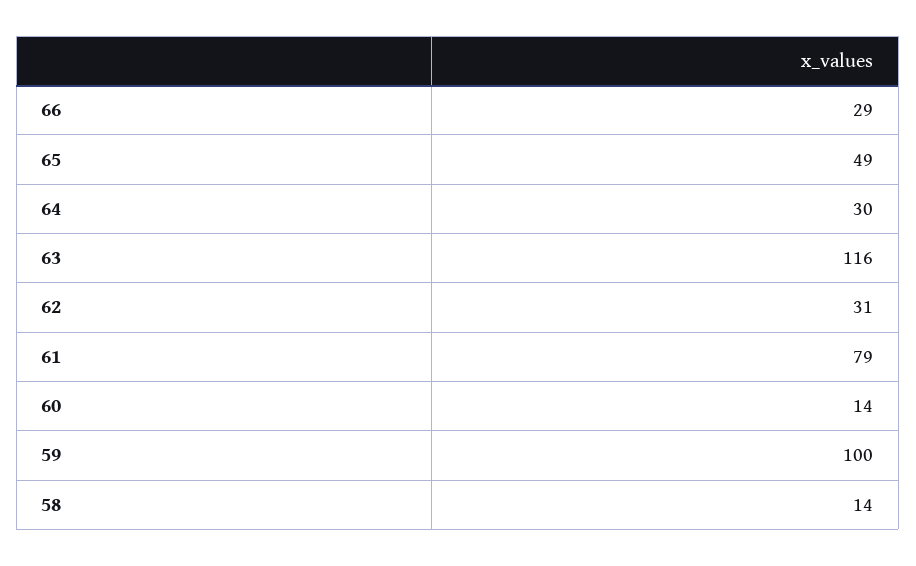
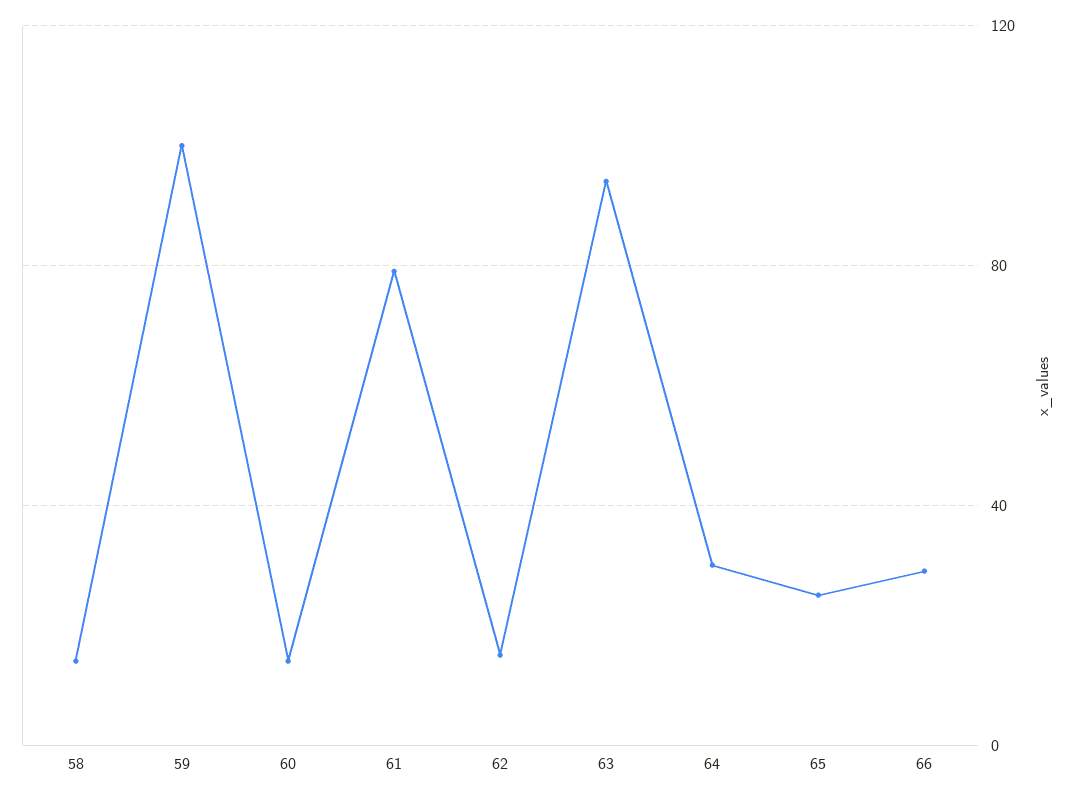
  {
    "66": 29,
-   "65": 49,
+   "65": 25,
    "64": 30,
-   "63": 116,
+   "63": 95,
-   "62": 31,
+   "62": 15,
    "61": 79,
    "60": 14,
    "59": 100,
    "58": 14
  }

